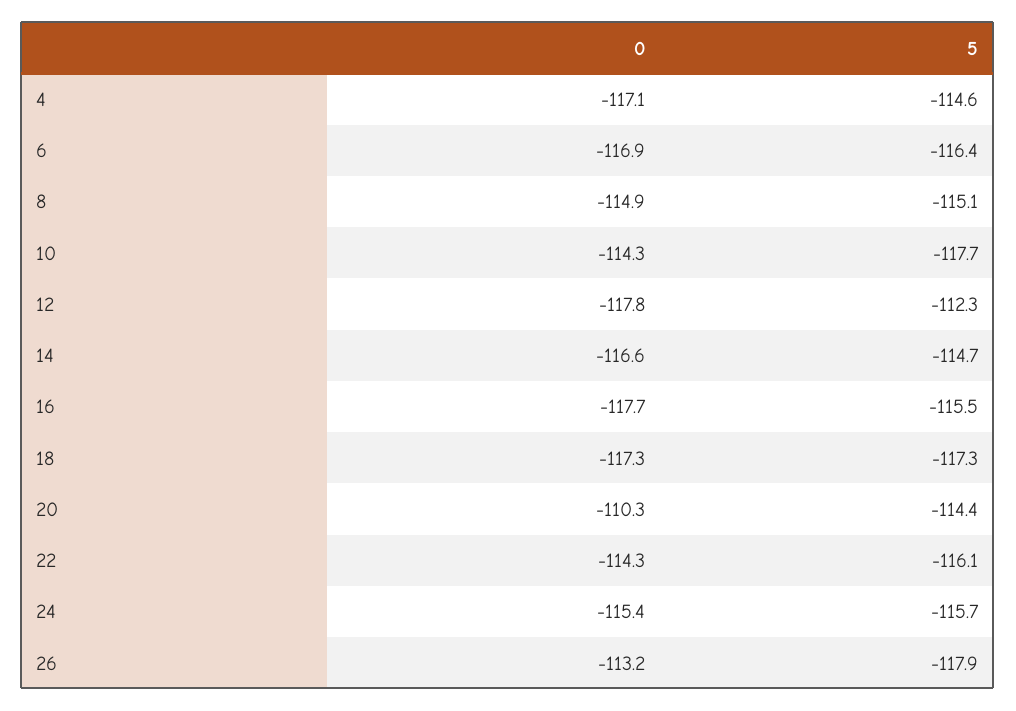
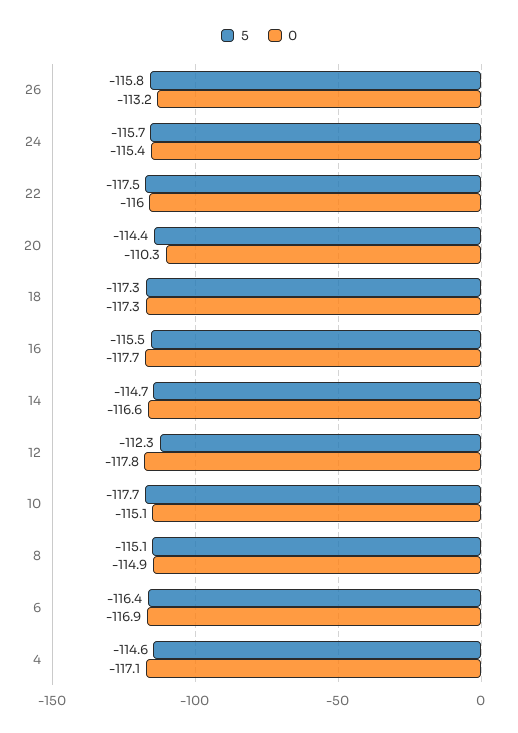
  {
    "0": {
      "4": -117.1,
      "6": -116.9,
      "8": -114.9,
-     "10": -114.3,
+     "10": -115.1,
      "12": -117.8,
      "14": -116.6,
      "16": -117.7,
      "18": -117.3,
      "20": -110.3,
-     "22": -114.3,
+     "22": -116,
      "24": -115.4,
      "26": -113.2
    },
    "5": {
      "4": -114.6,
      "6": -116.4,
      "8": -115.1,
      "10": -117.7,
      "12": -112.3,
      "14": -114.7,
      "16": -115.5,
      "18": -117.3,
      "20": -114.4,
-     "22": -116.1,
+     "22": -117.5,
      "24": -115.7,
-     "26": -117.9
+     "26": -115.8
    }
  }

